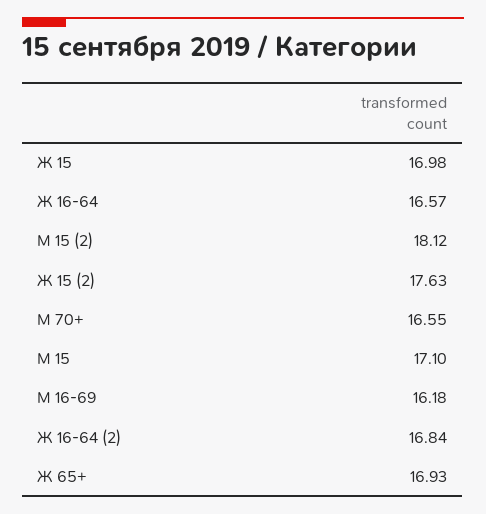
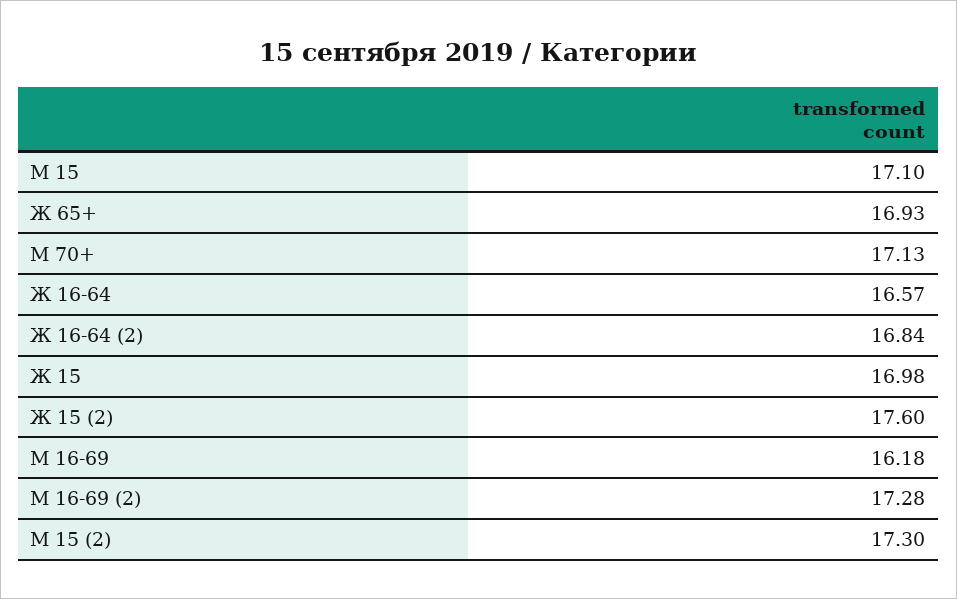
  {
    "Ж 15": 16.98,
    "Ж 16-64": 16.57,
-   "М 15 (2)": 18.12,
+   "М 15 (2)": 17.3,
-   "Ж 15 (2)": 17.63,
+   "Ж 15 (2)": 17.6,
-   "М 70+": 16.55,
+   "М 70+": 17.13,
    "М 15": 17.1,
    "М 16-69": 16.18,
    "Ж 16-64 (2)": 16.84,
-   "Ж 65+": 16.93
+   "Ж 65+": 16.93,
+   "М 16-69 (2)": 17.28
  }

